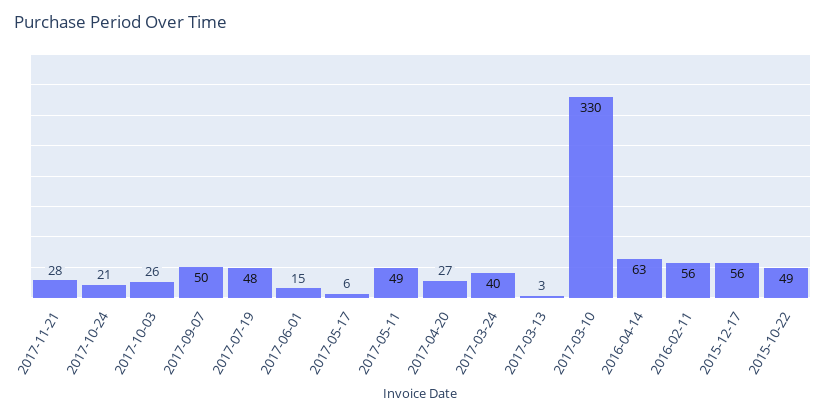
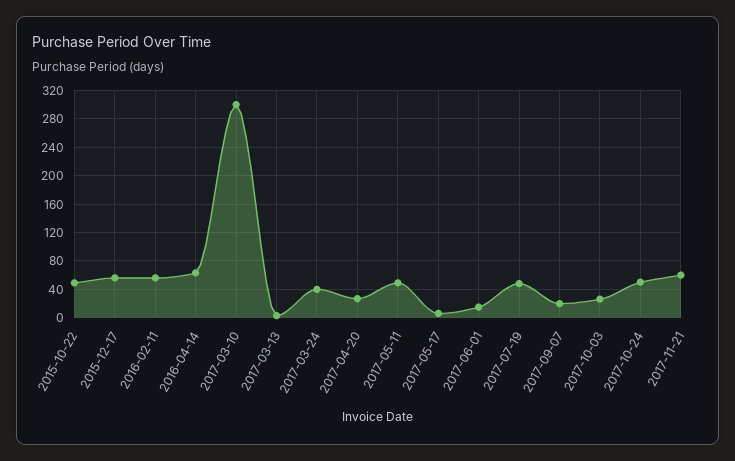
  {
-   "2017-11-21": 28,
+   "2017-11-21": 60,
-   "2017-10-24": 21,
+   "2017-10-24": 50,
    "2017-10-03": 26,
-   "2017-09-07": 50,
+   "2017-09-07": 20,
    "2017-07-19": 48,
    "2017-06-01": 15,
    "2017-05-17": 6,
    "2017-05-11": 49,
    "2017-04-20": 27,
    "2017-03-24": 40,
    "2017-03-13": 3,
-   "2017-03-10": 330,
+   "2017-03-10": 300,
    "2016-04-14": 63,
    "2016-02-11": 56,
    "2015-12-17": 56,
    "2015-10-22": 49
  }

